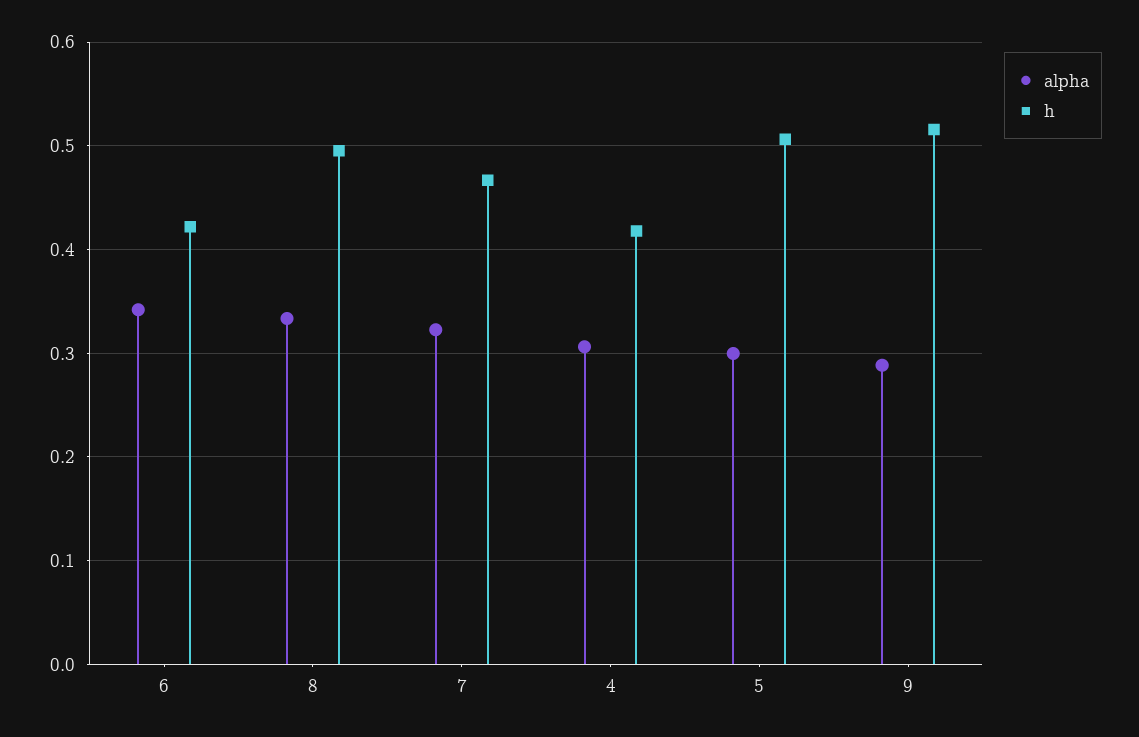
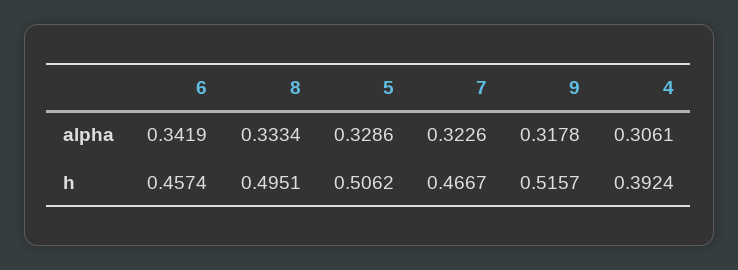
  {
    "alpha": {
      "6": 0.3419,
      "8": 0.3334,
      "7": 0.3226,
      "4": 0.3061,
-     "5": 0.3,
+     "5": 0.3286,
-     "9": 0.29
+     "9": 0.3178
    },
    "h": {
-     "6": 0.42,
+     "6": 0.4574,
      "8": 0.4951,
      "7": 0.4667,
-     "4": 0.42,
+     "4": 0.3924,
      "5": 0.5062,
      "9": 0.5157
    }
  }

